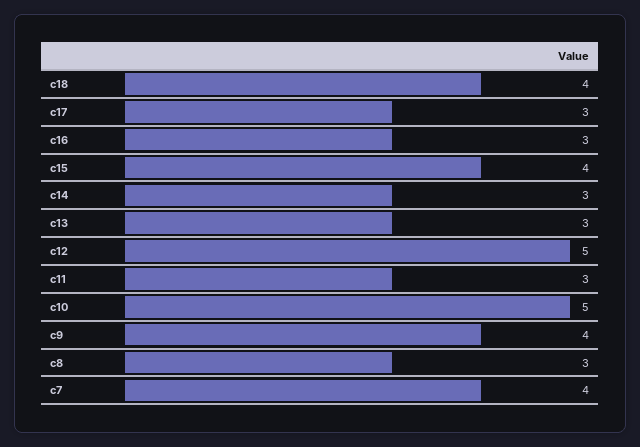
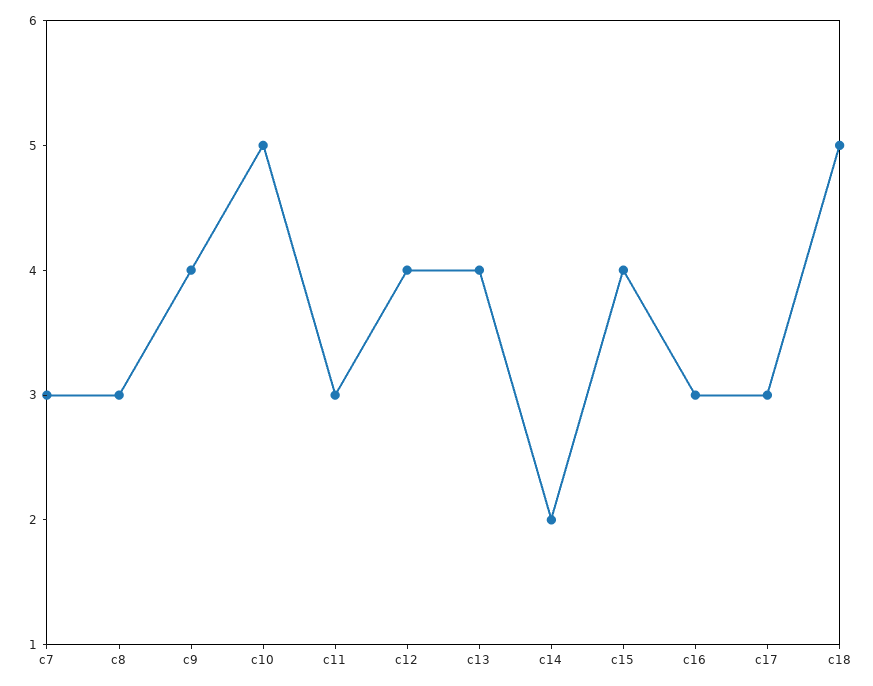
  {
-   "c18": 4,
+   "c18": 5,
    "c17": 3,
    "c16": 3,
    "c15": 4,
-   "c14": 3,
+   "c14": 2,
-   "c13": 3,
+   "c13": 4,
-   "c12": 5,
+   "c12": 4,
    "c11": 3,
    "c10": 5,
    "c9": 4,
    "c8": 3,
-   "c7": 4
+   "c7": 3
  }

